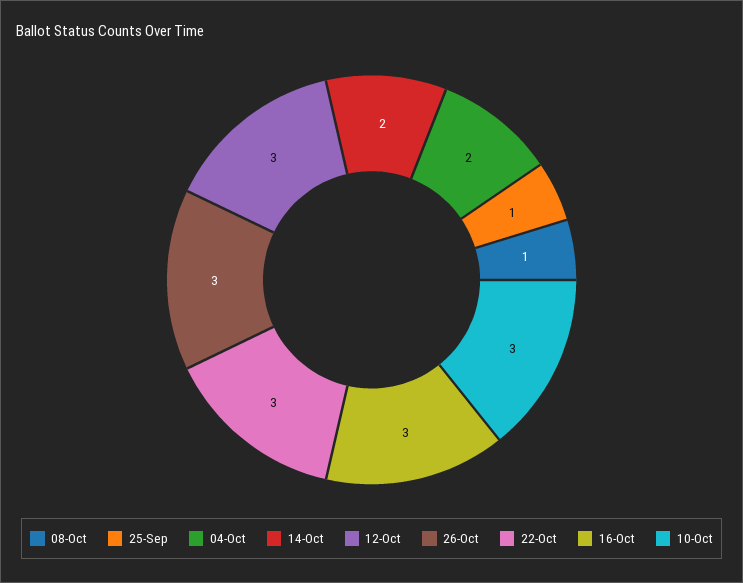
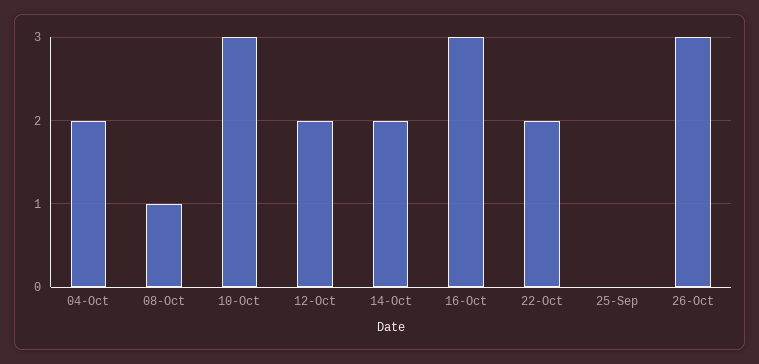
  {
    "08-Oct": 1,
-   "25-Sep": 1,
+   "25-Sep": 0,
    "04-Oct": 2,
    "14-Oct": 2,
-   "12-Oct": 3,
+   "12-Oct": 2,
    "26-Oct": 3,
-   "22-Oct": 3,
+   "22-Oct": 2,
    "16-Oct": 3,
    "10-Oct": 3
  }

